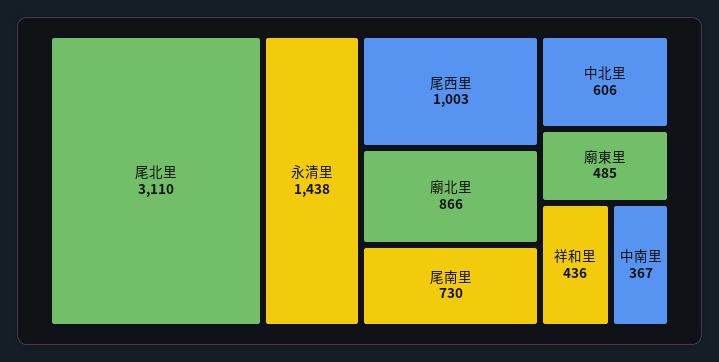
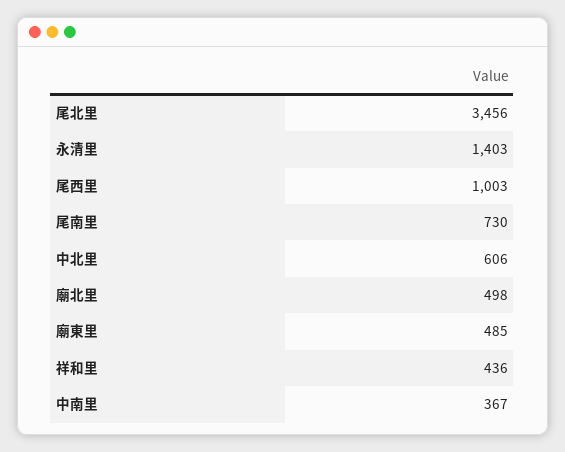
  {
-   "尾北里": 3110,
+   "尾北里": 3456,
-   "永清里": 1438,
+   "永清里": 1403,
    "尾西里": 1003,
-   "廟北里": 866,
+   "廟北里": 498,
    "尾南里": 730,
    "中北里": 606,
    "廟東里": 485,
    "祥和里": 436,
    "中南里": 367
  }

